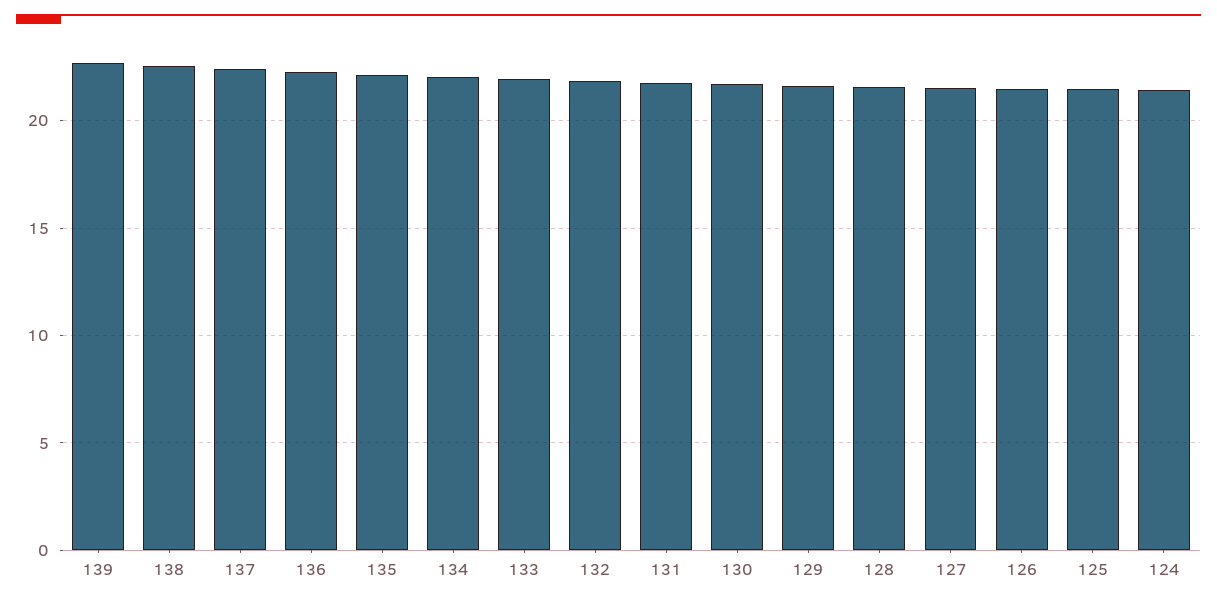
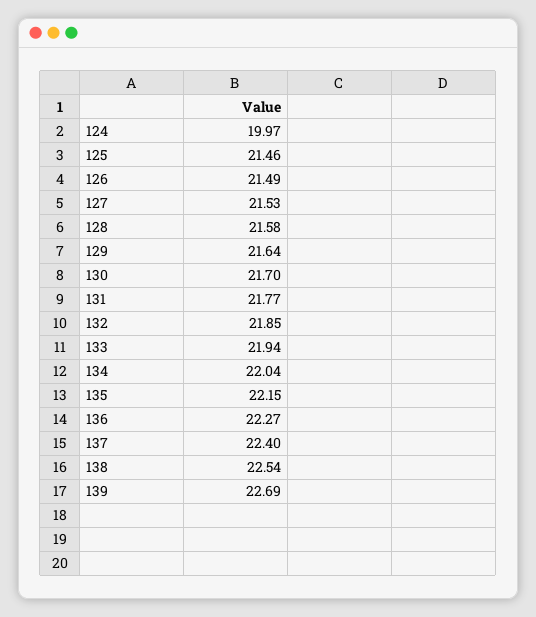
  {
    "139": 22.69,
    "138": 22.54,
    "137": 22.4,
    "136": 22.27,
    "135": 22.15,
    "134": 22.04,
    "133": 21.94,
    "132": 21.85,
    "131": 21.77,
    "130": 21.7,
    "129": 21.64,
    "128": 21.58,
    "127": 21.53,
    "126": 21.49,
    "125": 21.46,
-   "124": 21.5
+   "124": 19.97
  }

